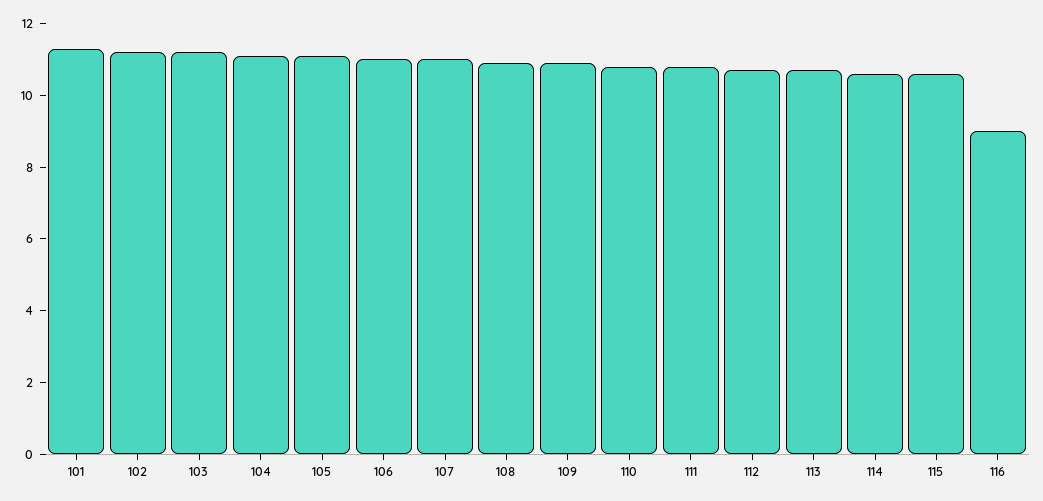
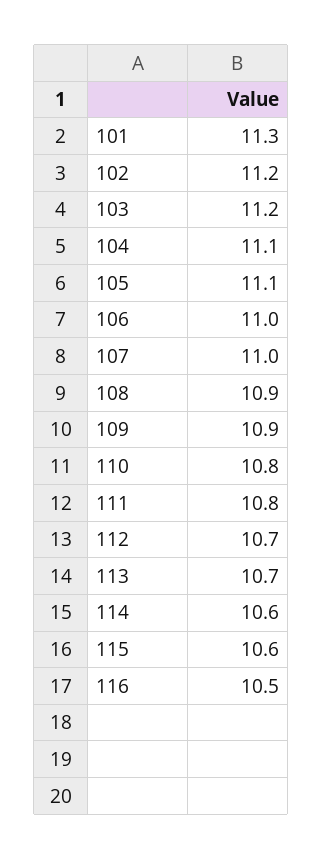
  {
    "101": 11.3,
    "102": 11.2,
    "103": 11.2,
    "104": 11.1,
    "105": 11.1,
    "106": 11,
    "107": 11,
    "108": 10.9,
    "109": 10.9,
    "110": 10.8,
    "111": 10.8,
    "112": 10.7,
    "113": 10.7,
    "114": 10.6,
    "115": 10.6,
-   "116": 9
+   "116": 10.5
  }

